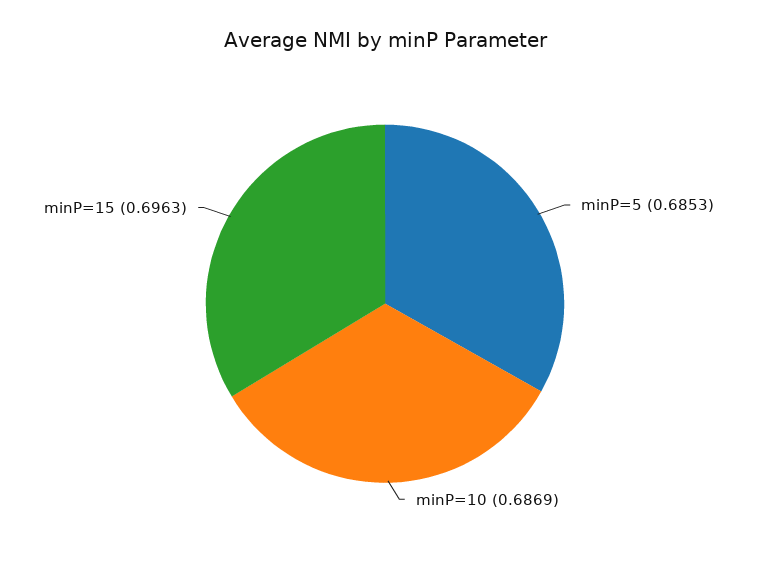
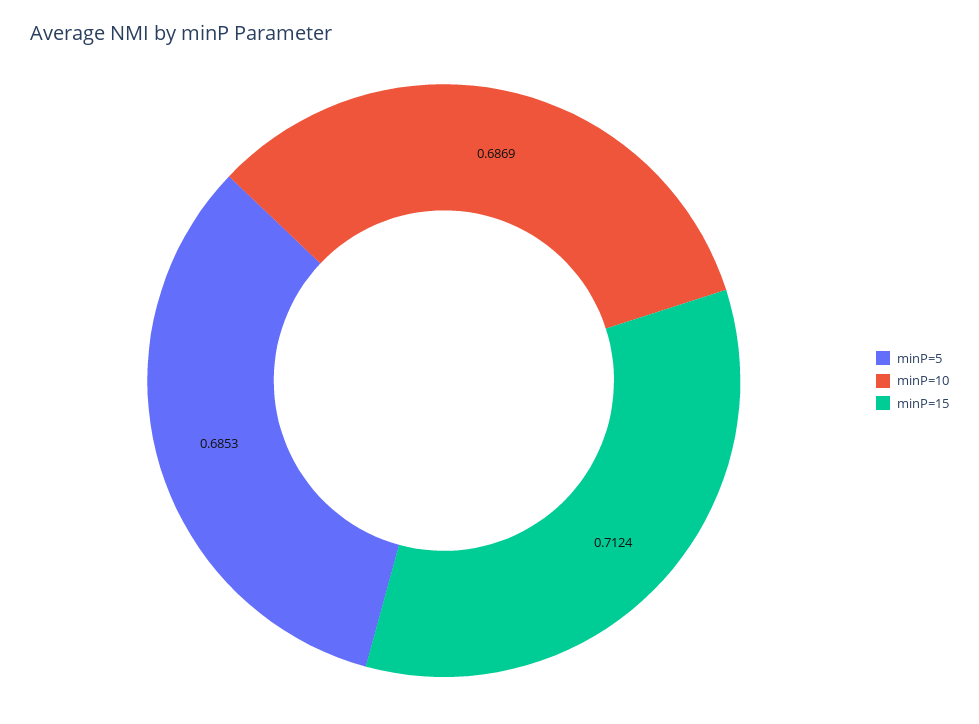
  {
    "minP=5": 0.6853,
    "minP=10": 0.6869,
-   "minP=15": 0.6963
+   "minP=15": 0.7124
  }

